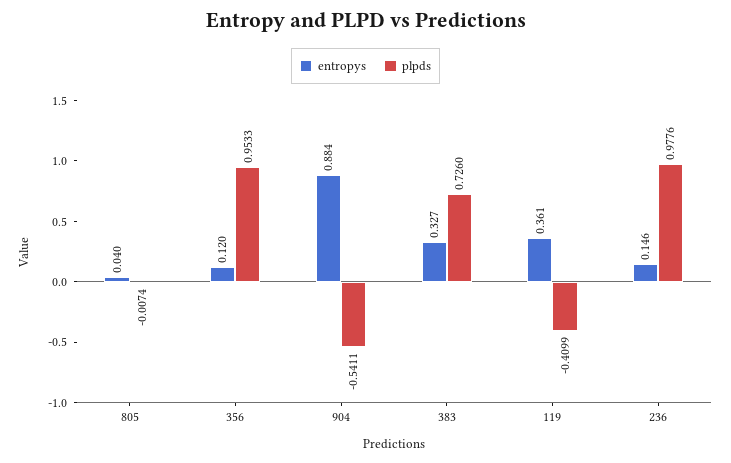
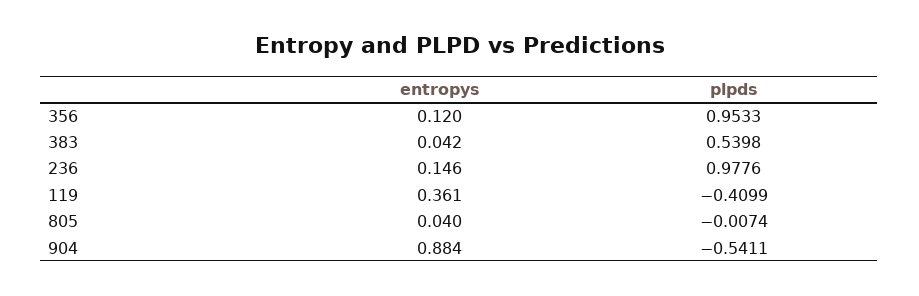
  {
    "entropys": {
      "805": 0.04,
      "356": 0.12,
      "904": 0.884,
-     "383": 0.327,
+     "383": 0.042,
      "119": 0.361,
      "236": 0.146
    },
    "plpds": {
      "805": -0.0074,
      "356": 0.9533,
      "904": -0.5411,
-     "383": 0.726,
+     "383": 0.5398,
      "119": -0.4099,
      "236": 0.9776
    }
  }

